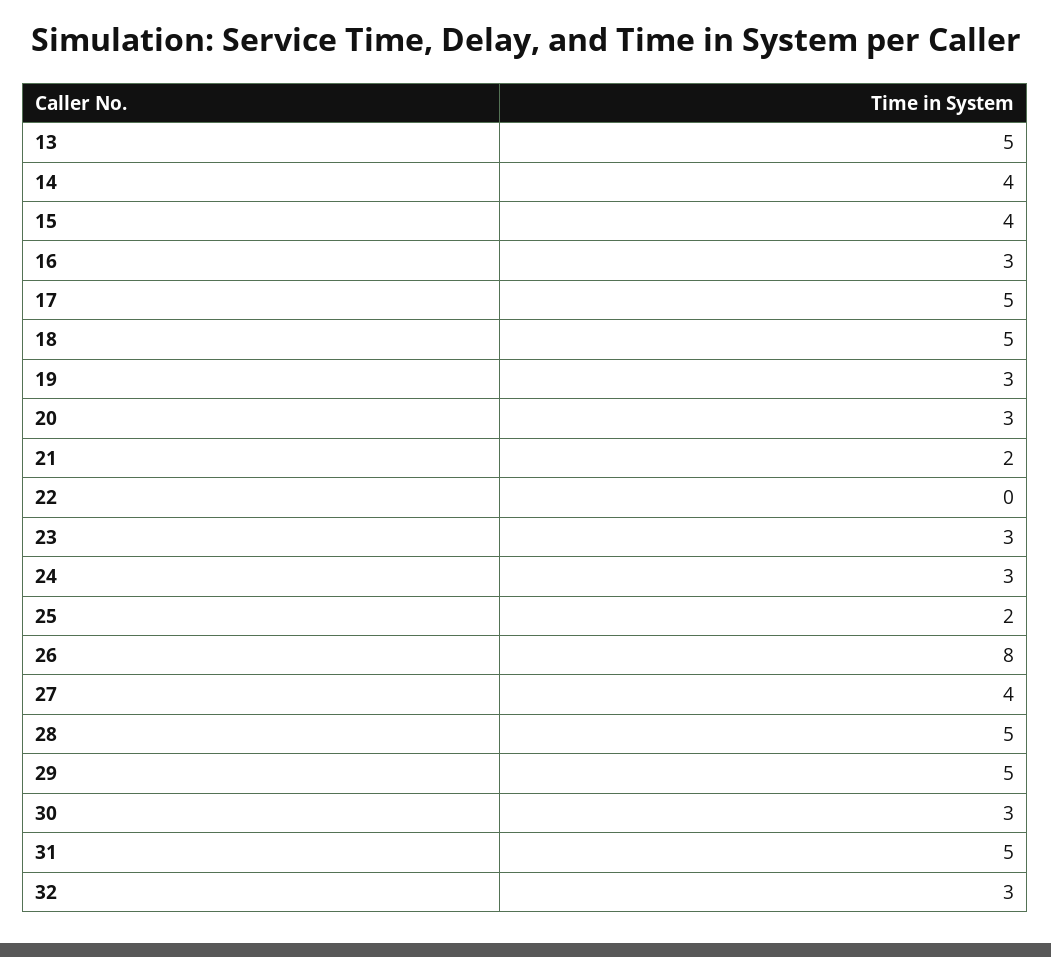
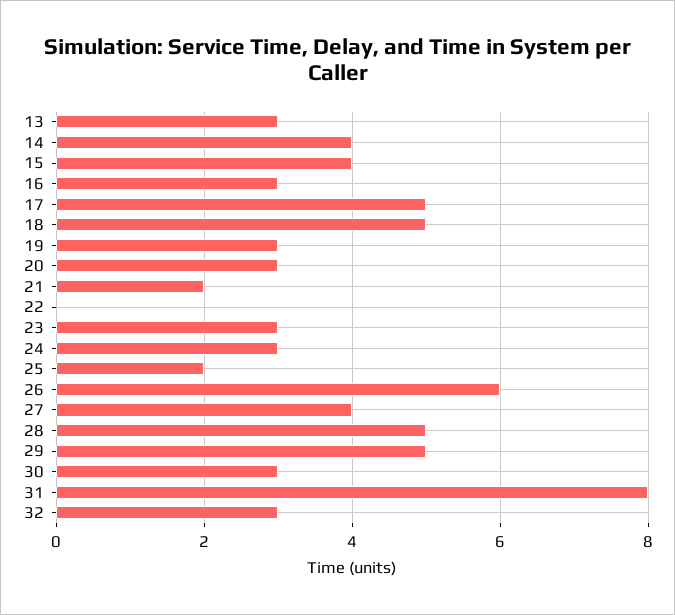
  {
-   "13": 5,
+   "13": 3,
    "14": 4,
    "15": 4,
    "16": 3,
    "17": 5,
    "18": 5,
    "19": 3,
    "20": 3,
    "21": 2,
    "22": 0,
    "23": 3,
    "24": 3,
    "25": 2,
-   "26": 8,
+   "26": 6,
    "27": 4,
    "28": 5,
    "29": 5,
    "30": 3,
-   "31": 5,
+   "31": 8,
    "32": 3
  }

